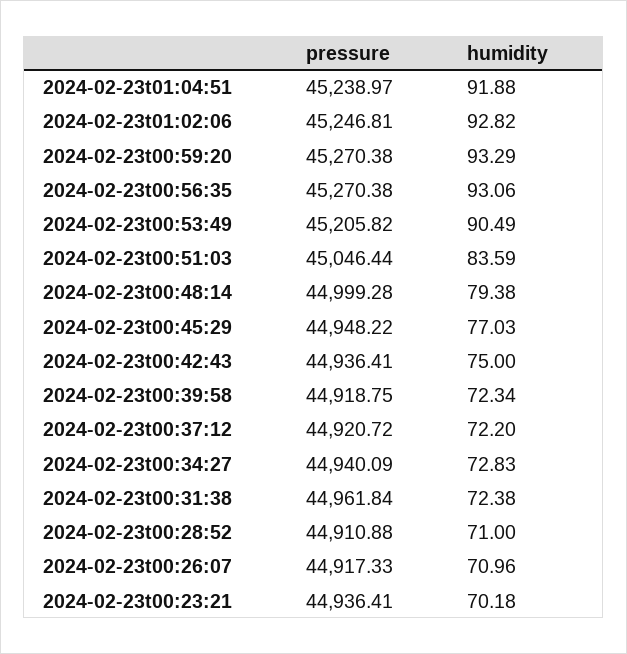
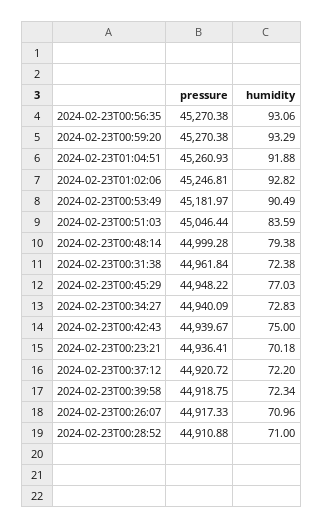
  {
    "pressure": {
-     "2024-02-23t01:04:51": 45238.97,
+     "2024-02-23t01:04:51": 45260.93,
      "2024-02-23t01:02:06": 45246.81,
      "2024-02-23t00:59:20": 45270.38,
      "2024-02-23t00:56:35": 45270.38,
-     "2024-02-23t00:53:49": 45205.82,
+     "2024-02-23t00:53:49": 45181.97,
      "2024-02-23t00:51:03": 45046.44,
      "2024-02-23t00:48:14": 44999.28,
      "2024-02-23t00:45:29": 44948.22,
-     "2024-02-23t00:42:43": 44936.41,
+     "2024-02-23t00:42:43": 44939.67,
      "2024-02-23t00:39:58": 44918.75,
      "2024-02-23t00:37:12": 44920.72,
      "2024-02-23t00:34:27": 44940.09,
      "2024-02-23t00:31:38": 44961.84,
      "2024-02-23t00:28:52": 44910.88,
      "2024-02-23t00:26:07": 44917.33,
      "2024-02-23t00:23:21": 44936.41
    },
    "humidity": {
      "2024-02-23t01:04:51": 91.88,
      "2024-02-23t01:02:06": 92.82,
      "2024-02-23t00:59:20": 93.29,
      "2024-02-23t00:56:35": 93.06,
      "2024-02-23t00:53:49": 90.49,
      "2024-02-23t00:51:03": 83.59,
      "2024-02-23t00:48:14": 79.38,
      "2024-02-23t00:45:29": 77.03,
      "2024-02-23t00:42:43": 75,
      "2024-02-23t00:39:58": 72.34,
      "2024-02-23t00:37:12": 72.2,
      "2024-02-23t00:34:27": 72.83,
      "2024-02-23t00:31:38": 72.38,
      "2024-02-23t00:28:52": 71,
      "2024-02-23t00:26:07": 70.96,
      "2024-02-23t00:23:21": 70.18
    }
  }

